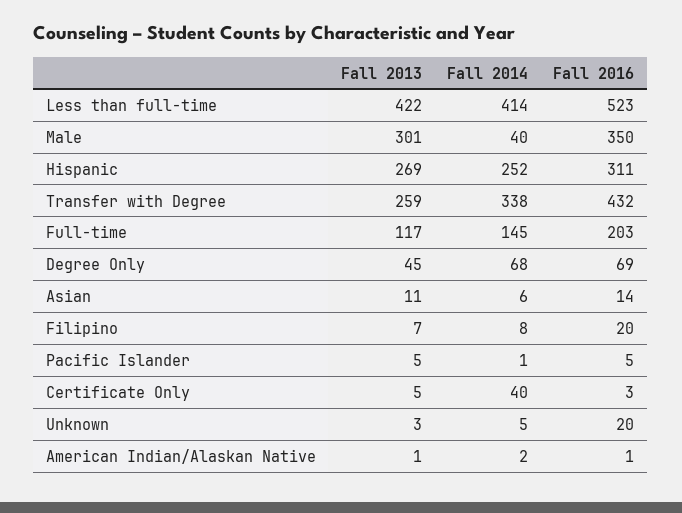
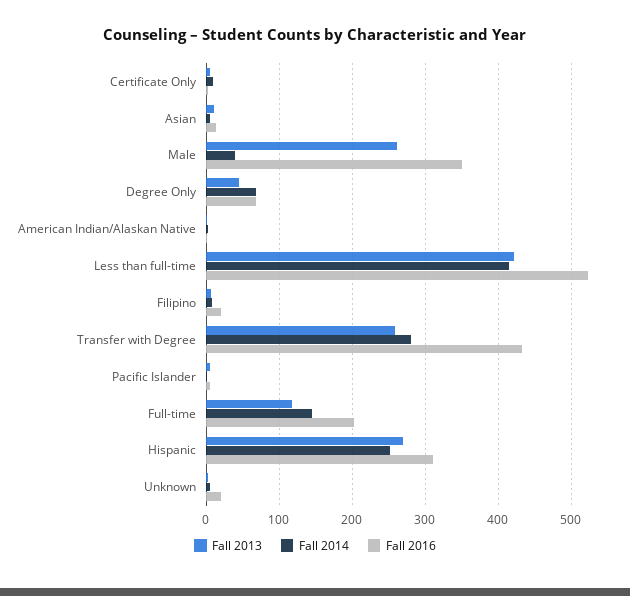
  {
    "Fall 2013": {
      "Less than full-time": 422,
-     "Male": 301,
+     "Male": 260,
      "Hispanic": 269,
      "Transfer with Degree": 259,
      "Full-time": 117,
      "Degree Only": 45,
      "Asian": 11,
      "Filipino": 7,
      "Pacific Islander": 5,
      "Certificate Only": 5,
      "Unknown": 3,
      "American Indian/Alaskan Native": 1
    },
    "Fall 2014": {
      "Less than full-time": 414,
      "Male": 40,
      "Hispanic": 252,
-     "Transfer with Degree": 338,
+     "Transfer with Degree": 280,
      "Full-time": 145,
      "Degree Only": 68,
      "Asian": 6,
      "Filipino": 8,
      "Pacific Islander": 1,
-     "Certificate Only": 40,
+     "Certificate Only": 10,
      "Unknown": 5,
      "American Indian/Alaskan Native": 2
    },
    "Fall 2016": {
      "Less than full-time": 523,
      "Male": 350,
      "Hispanic": 311,
      "Transfer with Degree": 432,
      "Full-time": 203,
      "Degree Only": 69,
      "Asian": 14,
      "Filipino": 20,
      "Pacific Islander": 5,
      "Certificate Only": 3,
      "Unknown": 20,
      "American Indian/Alaskan Native": 1
    }
  }

